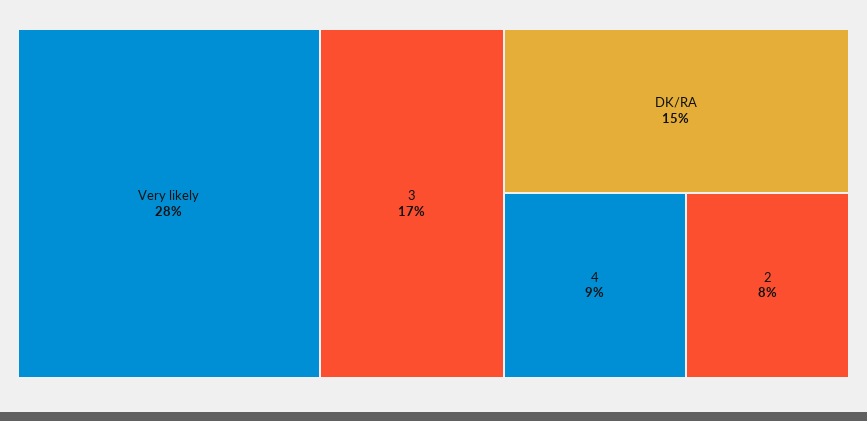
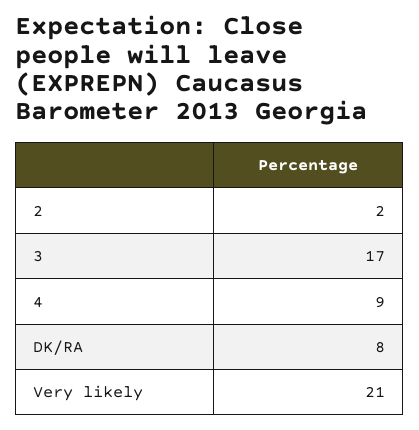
  {
-   "Very likely": 28,
+   "Very likely": 21,
    "3": 17,
-   "DK/RA": 15,
+   "DK/RA": 8,
    "4": 9,
-   "2": 8
+   "2": 2
  }

